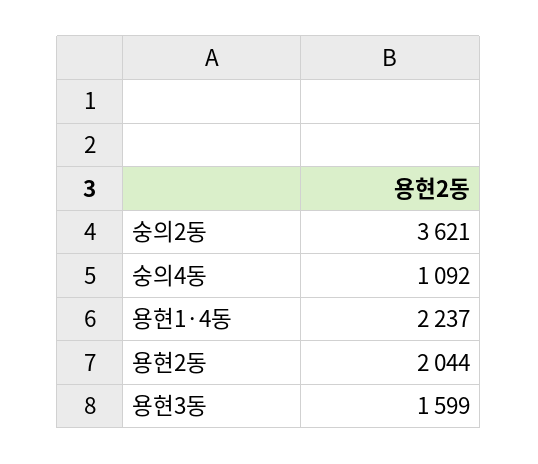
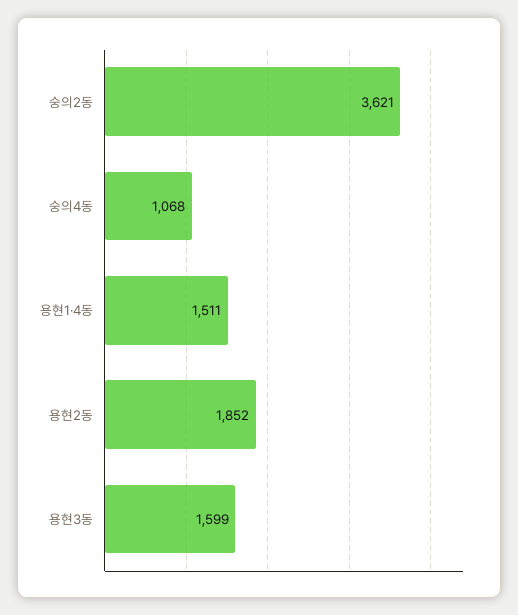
  {
    "숭의2동": 3621,
-   "숭의4동": 1092,
+   "숭의4동": 1068,
-   "용현1·4동": 2237,
+   "용현1·4동": 1511,
-   "용현2동": 2044,
+   "용현2동": 1852,
    "용현3동": 1599
  }

